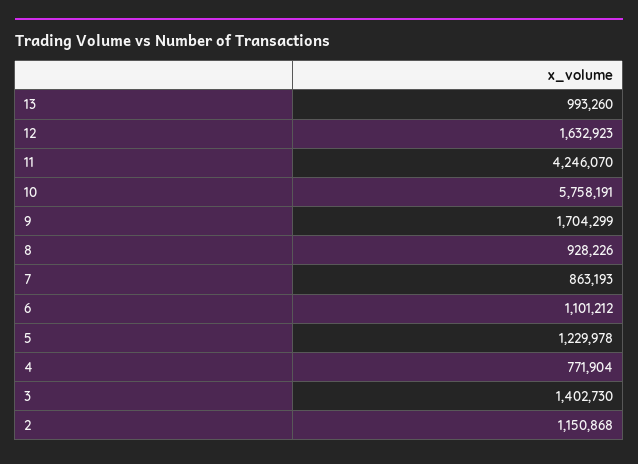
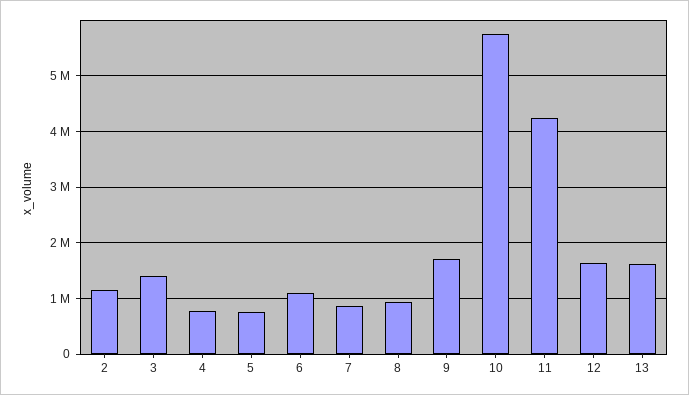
  {
-   "13": 993260,
+   "13": 1600000,
    "12": 1632923,
    "11": 4246070,
    "10": 5758191,
    "9": 1704299,
    "8": 928226,
    "7": 863193,
    "6": 1101212,
-   "5": 1229978,
+   "5": 800000,
    "4": 771904,
    "3": 1402730,
    "2": 1150868
  }

